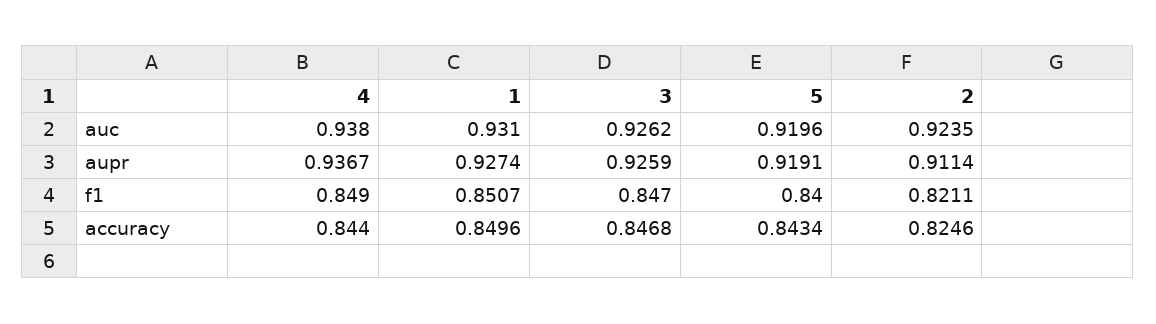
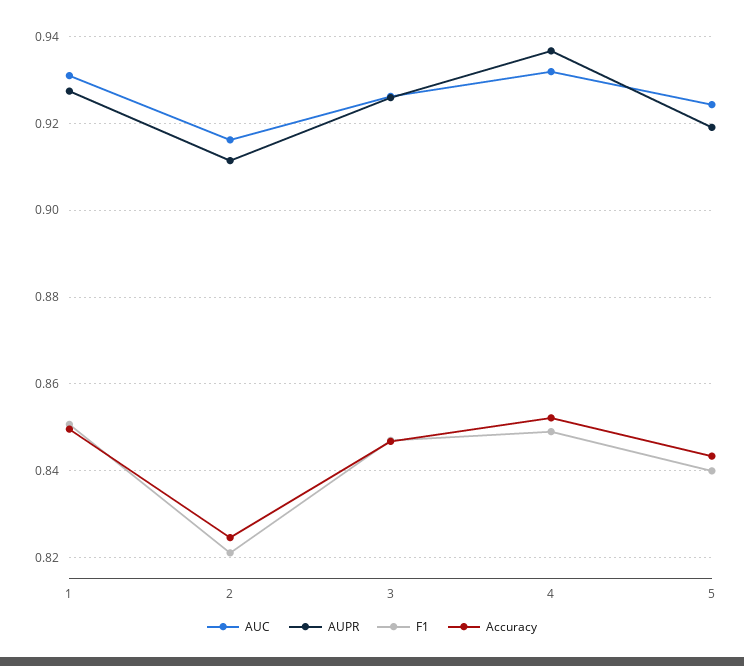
  {
    "auc": {
-     "4": 0.938,
+     "4": 0.932,
      "1": 0.931,
      "3": 0.9262,
-     "5": 0.9196,
+     "5": 0.924,
-     "2": 0.9235
+     "2": 0.916
    },
    "aupr": {
      "4": 0.9367,
      "1": 0.9274,
      "3": 0.9259,
      "5": 0.9191,
      "2": 0.9114
    },
    "f1": {
      "4": 0.849,
      "1": 0.8507,
      "3": 0.847,
      "5": 0.84,
      "2": 0.8211
    },
    "accuracy": {
-     "4": 0.844,
+     "4": 0.852,
      "1": 0.8496,
      "3": 0.8468,
      "5": 0.8434,
      "2": 0.8246
    }
  }

